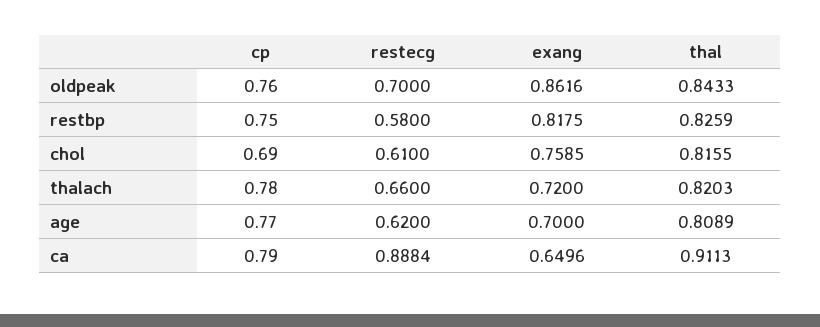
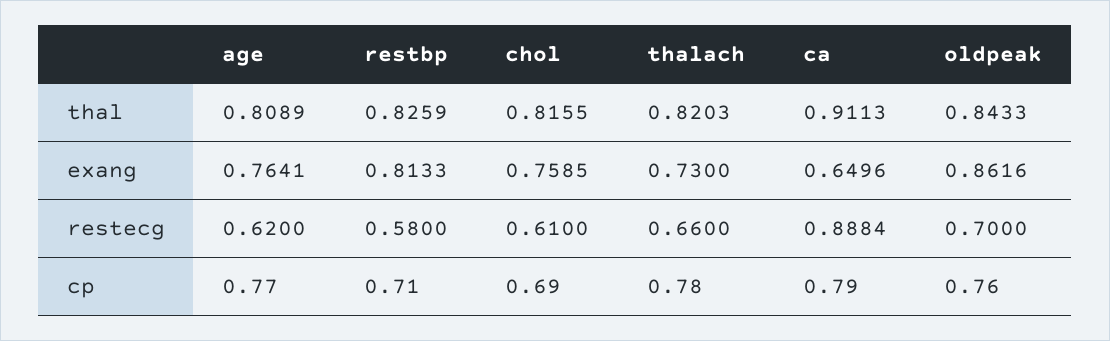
  {
    "cp": {
      "oldpeak": 0.76,
-     "restbp": 0.75,
+     "restbp": 0.71,
      "chol": 0.69,
      "thalach": 0.78,
      "age": 0.77,
      "ca": 0.79
    },
    "restecg": {
      "oldpeak": 0.7,
      "restbp": 0.58,
      "chol": 0.61,
      "thalach": 0.66,
      "age": 0.62,
      "ca": 0.8884
    },
    "exang": {
      "oldpeak": 0.8616,
-     "restbp": 0.8175,
+     "restbp": 0.8133,
      "chol": 0.7585,
-     "thalach": 0.72,
+     "thalach": 0.73,
-     "age": 0.7,
+     "age": 0.7641,
      "ca": 0.6496
    },
    "thal": {
      "oldpeak": 0.8433,
      "restbp": 0.8259,
      "chol": 0.8155,
      "thalach": 0.8203,
      "age": 0.8089,
      "ca": 0.9113
    }
  }

